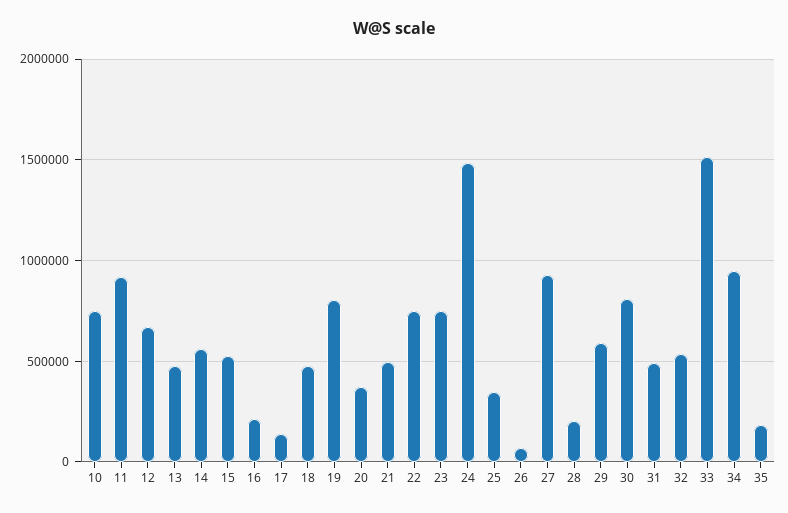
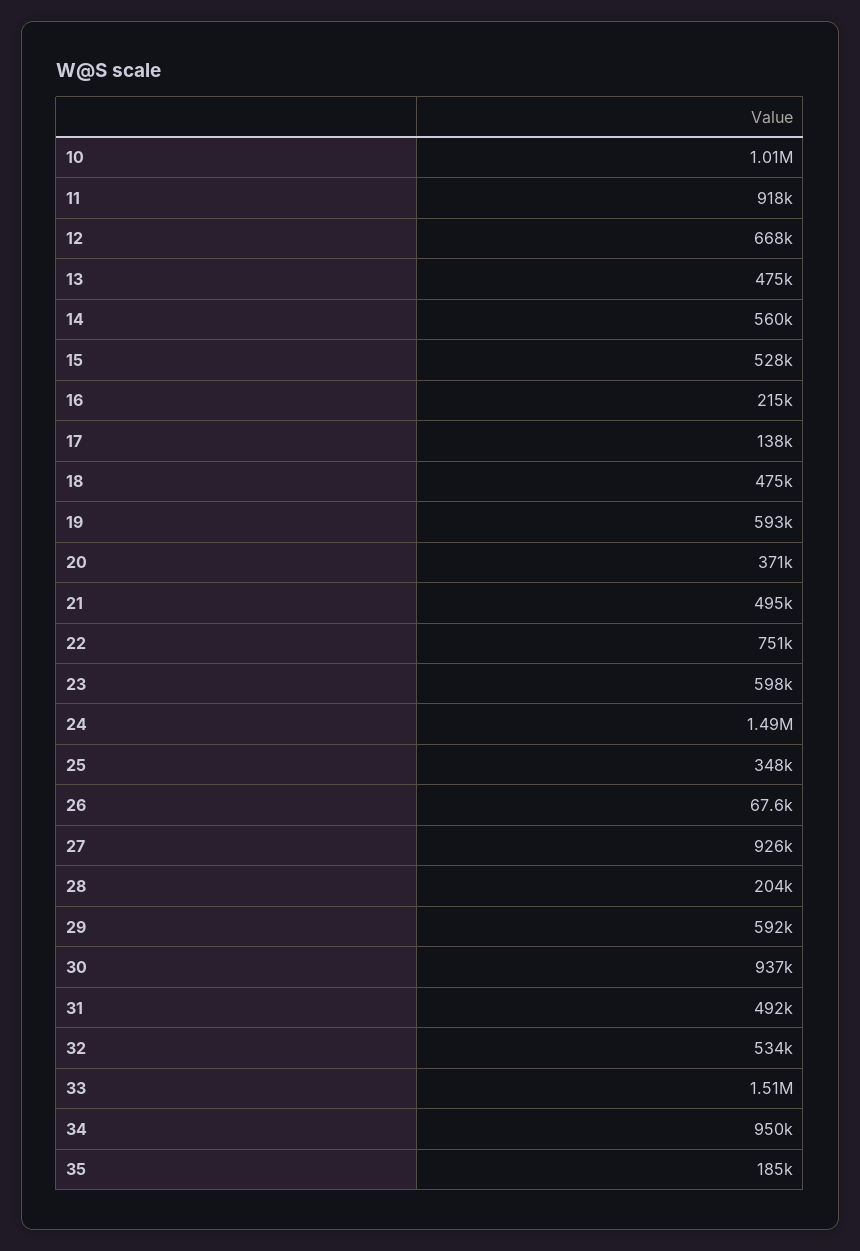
  {
-   "10": 750000,
+   "10": 1010000,
    "11": 918000,
    "12": 668000,
    "13": 475000,
    "14": 560000,
    "15": 528000,
    "16": 215000,
    "17": 138000,
    "18": 475000,
-   "19": 800000,
+   "19": 593000,
    "20": 371000,
    "21": 495000,
    "22": 751000,
-   "23": 750000,
+   "23": 598000,
    "24": 1490000,
    "25": 348000,
    "26": 67600,
    "27": 926000,
    "28": 204000,
    "29": 592000,
-   "30": 800000,
+   "30": 937000,
    "31": 492000,
    "32": 534000,
    "33": 1510000,
    "34": 950000,
    "35": 185000
  }

